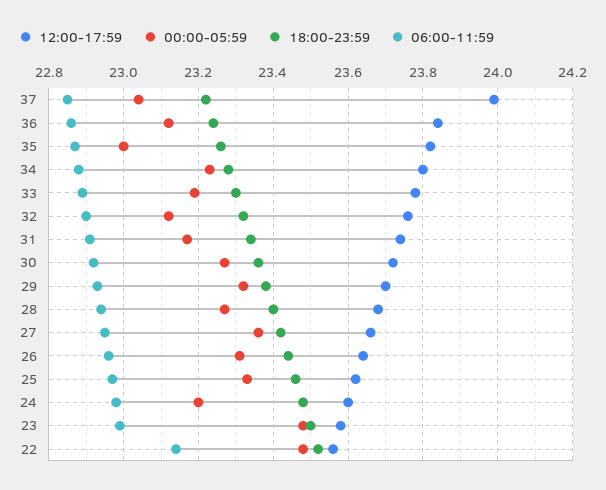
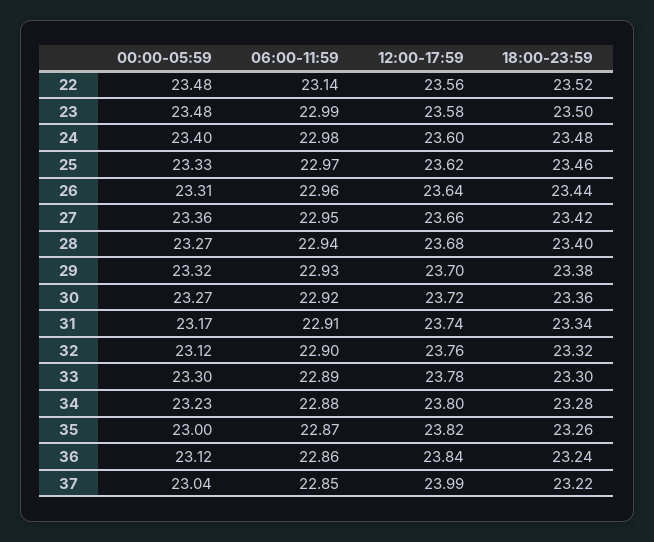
  {
    "12:00-17:59": {
      "37": 23.99,
      "36": 23.84,
      "35": 23.82,
      "34": 23.8,
      "33": 23.78,
      "32": 23.76,
      "31": 23.74,
      "30": 23.72,
      "29": 23.7,
      "28": 23.68,
      "27": 23.66,
      "26": 23.64,
      "25": 23.62,
      "24": 23.6,
      "23": 23.58,
      "22": 23.56
    },
    "00:00-05:59": {
      "37": 23.04,
      "36": 23.12,
      "35": 23,
      "34": 23.23,
-     "33": 23.2,
+     "33": 23.3,
      "32": 23.12,
      "31": 23.17,
      "30": 23.27,
      "29": 23.32,
      "28": 23.27,
      "27": 23.36,
      "26": 23.31,
      "25": 23.33,
-     "24": 23.2,
+     "24": 23.4,
      "23": 23.48,
      "22": 23.48
    },
    "18:00-23:59": {
      "37": 23.22,
      "36": 23.24,
      "35": 23.26,
      "34": 23.28,
      "33": 23.3,
      "32": 23.32,
      "31": 23.34,
      "30": 23.36,
      "29": 23.38,
      "28": 23.4,
      "27": 23.42,
      "26": 23.44,
      "25": 23.46,
      "24": 23.48,
      "23": 23.5,
      "22": 23.52
    },
    "06:00-11:59": {
      "37": 22.85,
      "36": 22.86,
      "35": 22.87,
      "34": 22.88,
      "33": 22.89,
      "32": 22.9,
      "31": 22.91,
      "30": 22.92,
      "29": 22.93,
      "28": 22.94,
      "27": 22.95,
      "26": 22.96,
      "25": 22.97,
      "24": 22.98,
      "23": 22.99,
      "22": 23.14
    }
  }

